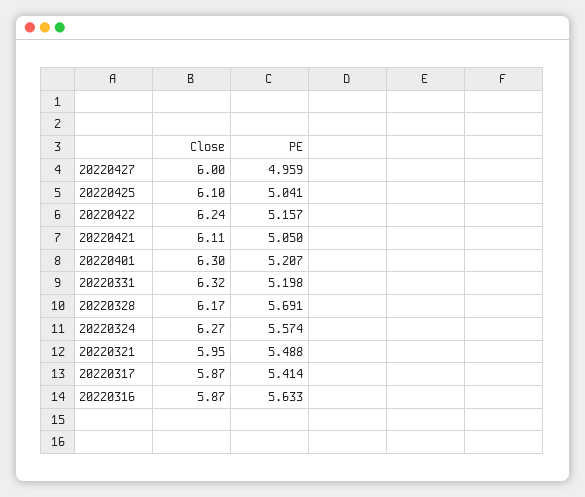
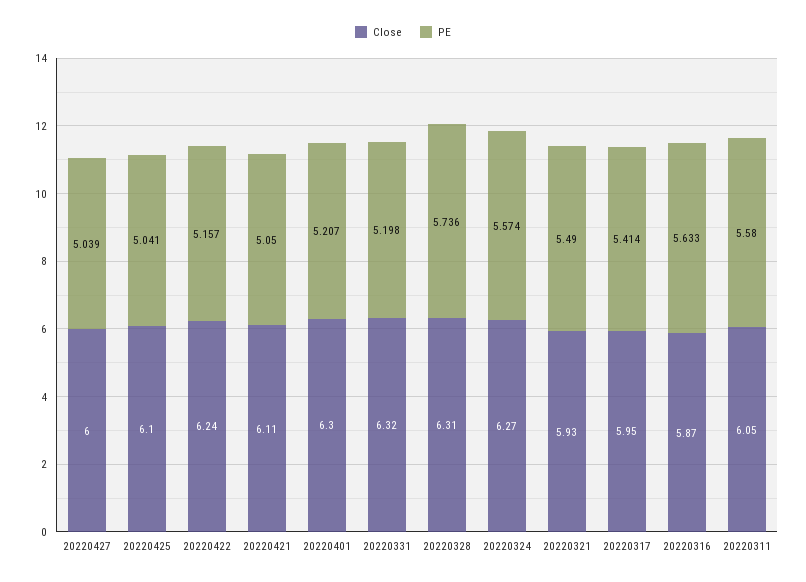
  {
    "Close": {
      "20220427": 6,
      "20220425": 6.1,
      "20220422": 6.24,
      "20220421": 6.11,
      "20220401": 6.3,
      "20220331": 6.32,
-     "20220328": 6.17,
+     "20220328": 6.31,
      "20220324": 6.27,
-     "20220321": 5.95,
+     "20220321": 5.93,
-     "20220317": 5.87,
+     "20220317": 5.95,
-     "20220316": 5.87
+     "20220316": 5.87,
+     "20220311": 6.05
    },
    "PE": {
-     "20220427": 4.959,
+     "20220427": 5.039,
      "20220425": 5.041,
      "20220422": 5.157,
      "20220421": 5.05,
      "20220401": 5.207,
      "20220331": 5.198,
-     "20220328": 5.691,
+     "20220328": 5.736,
      "20220324": 5.574,
-     "20220321": 5.488,
+     "20220321": 5.49,
      "20220317": 5.414,
-     "20220316": 5.633
+     "20220316": 5.633,
+     "20220311": 5.58
    }
  }

